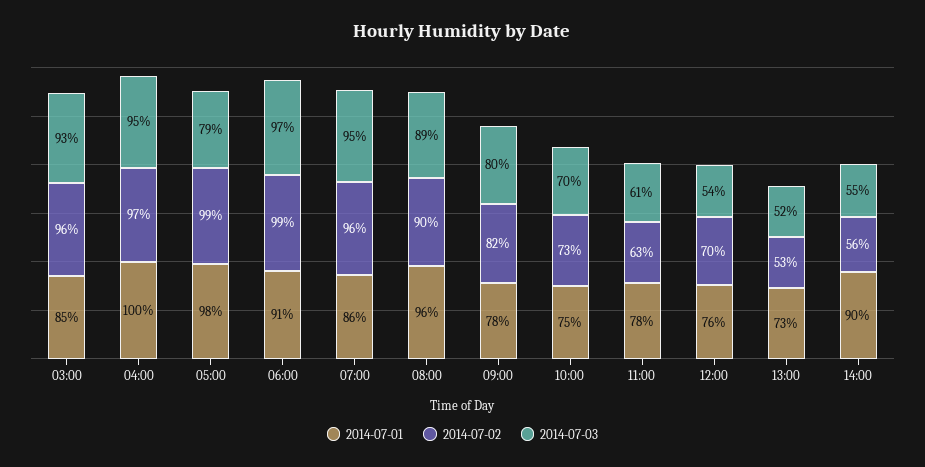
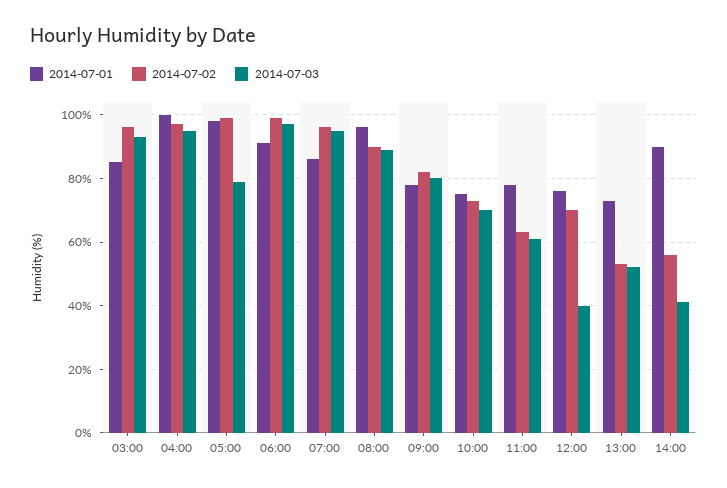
  {
    "2014-07-01": {
      "03:00": 85,
      "04:00": 100,
      "05:00": 98,
      "06:00": 91,
      "07:00": 86,
      "08:00": 96,
      "09:00": 78,
      "10:00": 75,
      "11:00": 78,
      "12:00": 76,
      "13:00": 73,
      "14:00": 90
    },
    "2014-07-02": {
      "03:00": 96,
      "04:00": 97,
      "05:00": 99,
      "06:00": 99,
      "07:00": 96,
      "08:00": 90,
      "09:00": 82,
      "10:00": 73,
      "11:00": 63,
      "12:00": 70,
      "13:00": 53,
      "14:00": 56
    },
    "2014-07-03": {
      "03:00": 93,
      "04:00": 95,
      "05:00": 79,
      "06:00": 97,
      "07:00": 95,
      "08:00": 89,
      "09:00": 80,
      "10:00": 70,
      "11:00": 61,
-     "12:00": 54,
+     "12:00": 40,
      "13:00": 52,
-     "14:00": 55
+     "14:00": 40
    }
  }

